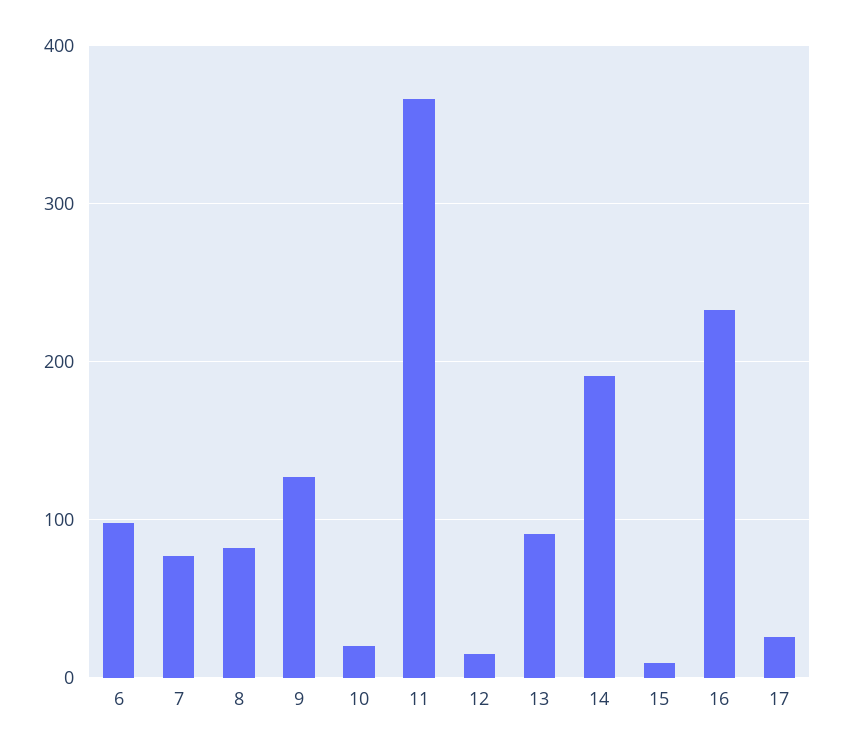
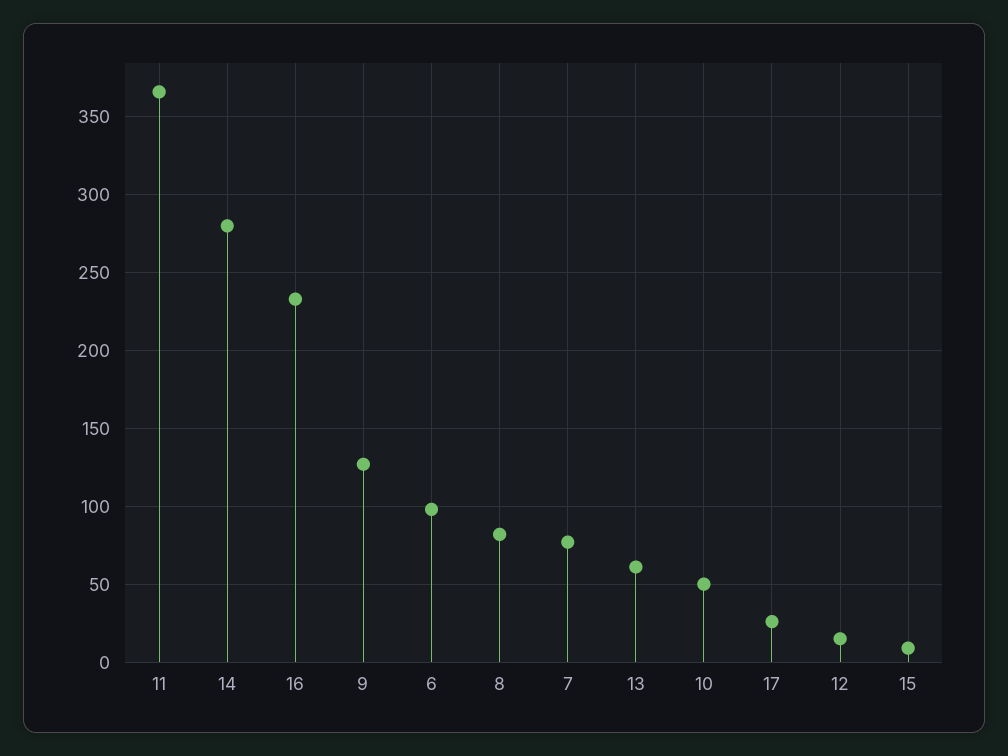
  {
    "6": 100,
    "7": 75,
    "8": 80,
    "9": 125,
-   "10": 20,
+   "10": 50,
    "11": 365,
    "12": 15,
-   "13": 90,
+   "13": 60,
-   "14": 190,
+   "14": 280,
    "15": 10,
    "16": 235,
    "17": 25
  }

